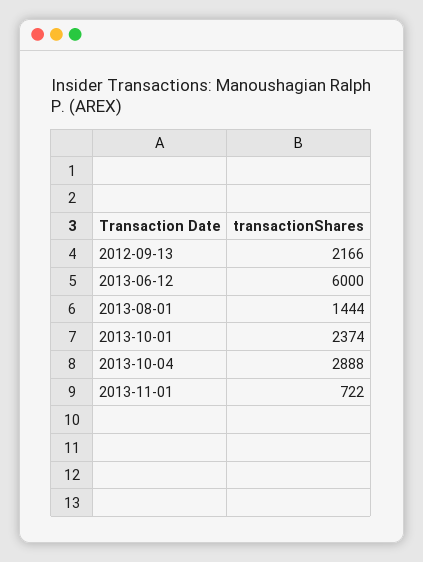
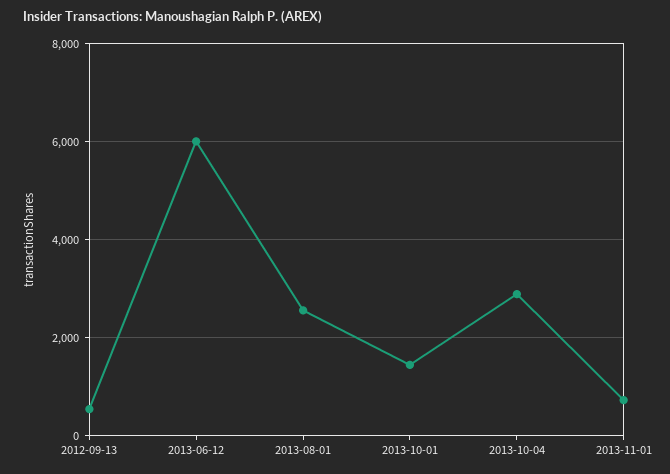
  {
-   "2012-09-13": 2166,
+   "2012-09-13": 600,
    "2013-06-12": 6000,
-   "2013-08-01": 1444,
+   "2013-08-01": 2600,
-   "2013-10-01": 2374,
+   "2013-10-01": 1400,
    "2013-10-04": 2888,
    "2013-11-01": 722
  }

